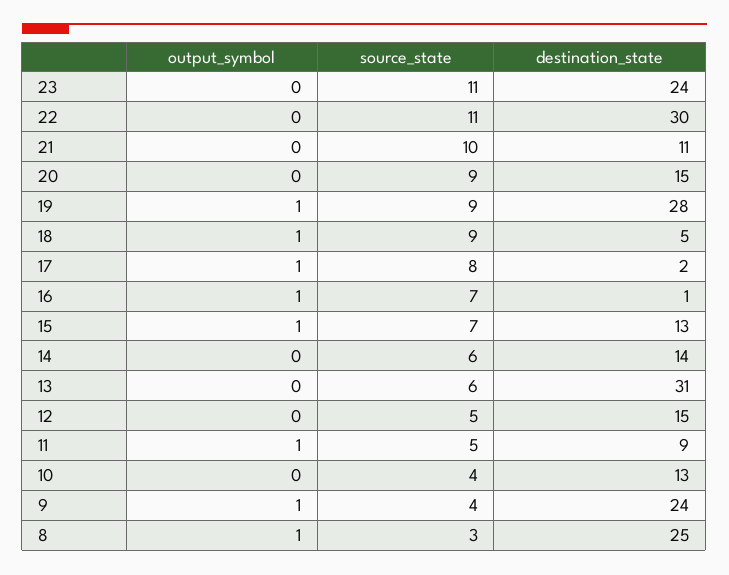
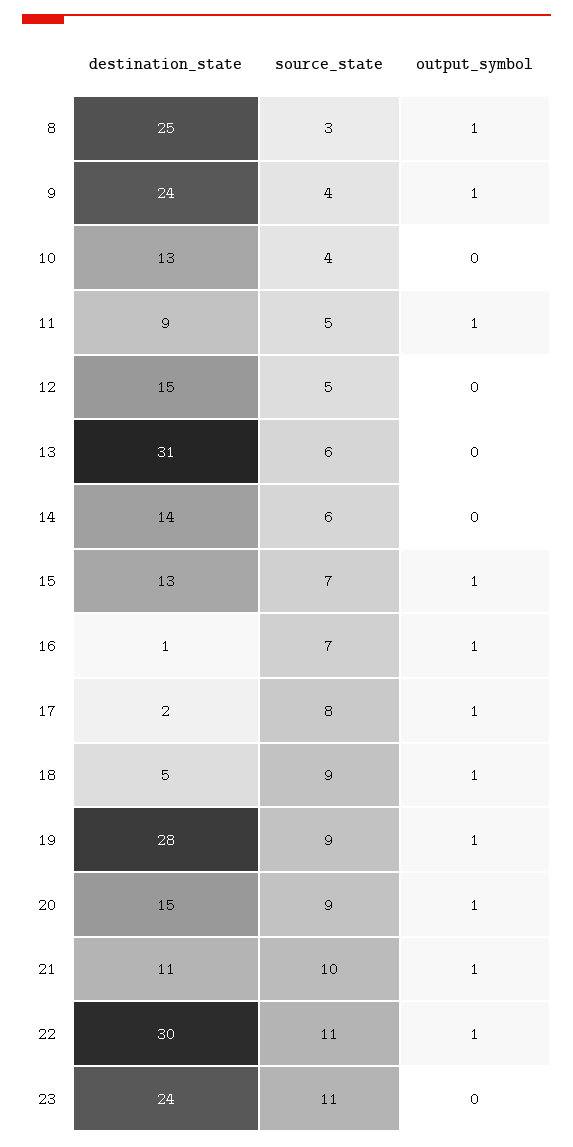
  {
    "output_symbol": {
      "23": 0,
-     "22": 0,
+     "22": 1,
-     "21": 0,
+     "21": 1,
-     "20": 0,
+     "20": 1,
      "19": 1,
      "18": 1,
      "17": 1,
      "16": 1,
      "15": 1,
      "14": 0,
      "13": 0,
      "12": 0,
      "11": 1,
      "10": 0,
      "9": 1,
      "8": 1
    },
    "source_state": {
      "23": 11,
      "22": 11,
      "21": 10,
      "20": 9,
      "19": 9,
      "18": 9,
      "17": 8,
      "16": 7,
      "15": 7,
      "14": 6,
      "13": 6,
      "12": 5,
      "11": 5,
      "10": 4,
      "9": 4,
      "8": 3
    },
    "destination_state": {
      "23": 24,
      "22": 30,
      "21": 11,
      "20": 15,
      "19": 28,
      "18": 5,
      "17": 2,
      "16": 1,
      "15": 13,
      "14": 14,
      "13": 31,
      "12": 15,
      "11": 9,
      "10": 13,
      "9": 24,
      "8": 25
    }
  }

